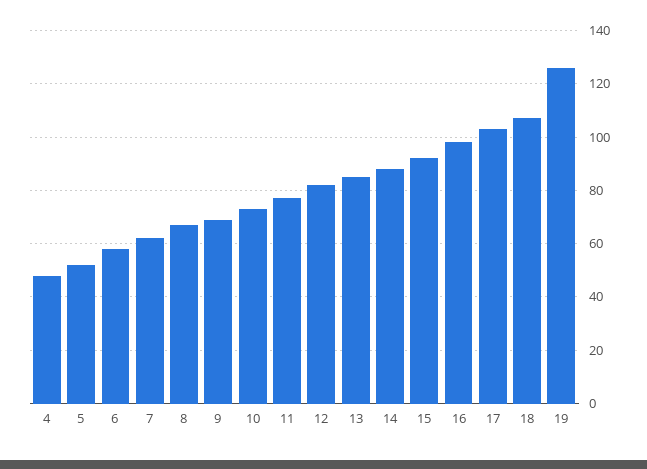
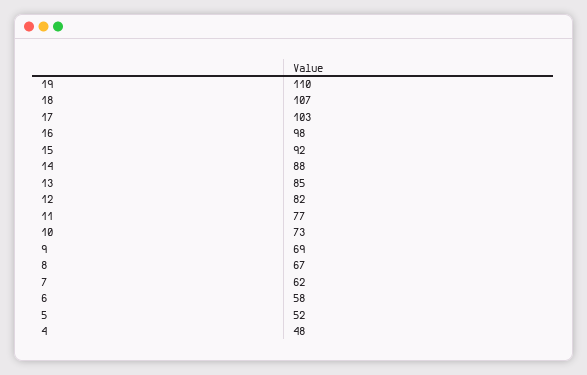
  {
    "4": 48,
    "5": 52,
    "6": 58,
    "7": 62,
    "8": 67,
    "9": 69,
    "10": 73,
    "11": 77,
    "12": 82,
    "13": 85,
    "14": 88,
    "15": 92,
    "16": 98,
    "17": 103,
    "18": 107,
-   "19": 125
+   "19": 110
  }

